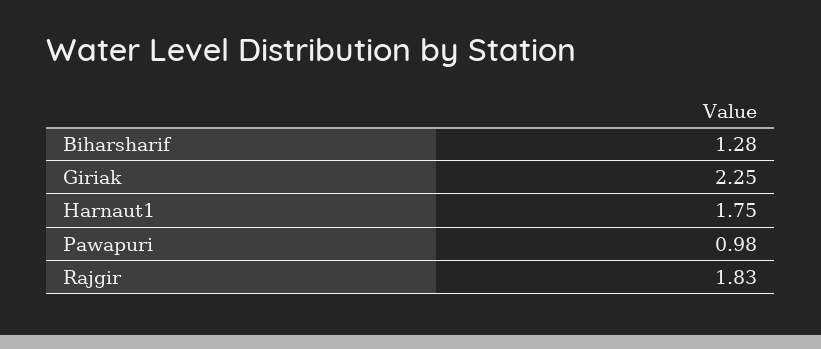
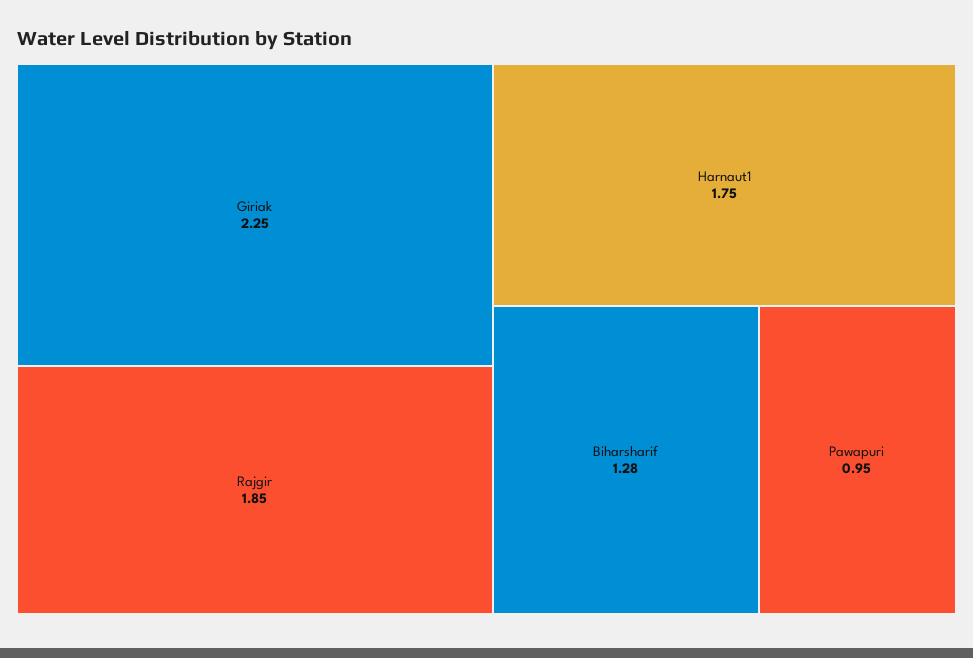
  {
    "Biharsharif": 1.28,
    "Giriak": 2.25,
    "Harnaut1": 1.75,
-   "Pawapuri": 0.98,
+   "Pawapuri": 0.95,
-   "Rajgir": 1.83
+   "Rajgir": 1.85
  }

